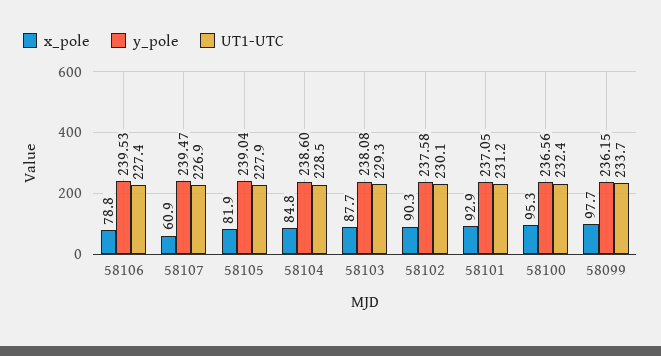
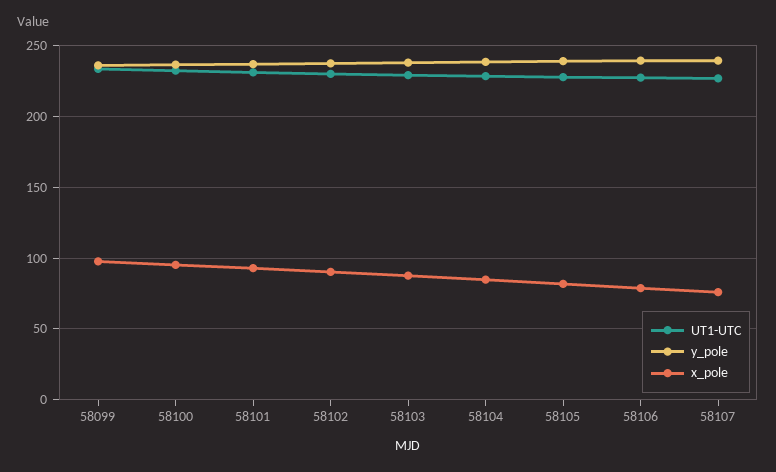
  {
    "x_pole": {
      "58106": 78.8,
-     "58107": 60.9,
+     "58107": 75,
      "58105": 81.9,
      "58104": 84.8,
      "58103": 87.7,
      "58102": 90.3,
      "58101": 92.9,
      "58100": 95.3,
      "58099": 97.7
    },
    "y_pole": {
      "58106": 239.53,
      "58107": 239.47,
      "58105": 239.04,
      "58104": 238.6,
      "58103": 238.08,
      "58102": 237.58,
      "58101": 237.05,
      "58100": 236.56,
      "58099": 236.15
    },
    "UT1-UTC": {
      "58106": 227.4,
      "58107": 226.9,
      "58105": 227.9,
      "58104": 228.5,
      "58103": 229.3,
      "58102": 230.1,
      "58101": 231.2,
      "58100": 232.4,
      "58099": 233.7
    }
  }

